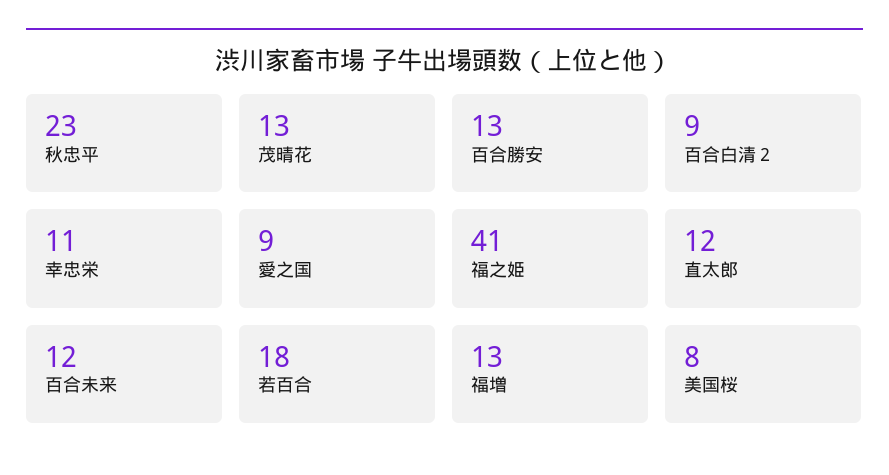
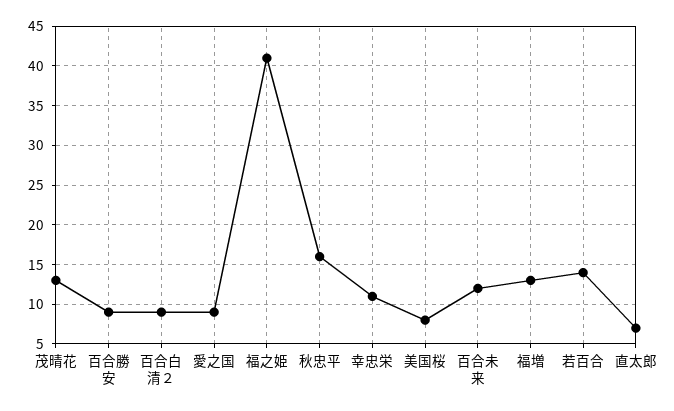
  {
-   "秋忠平": 23,
+   "秋忠平": 16,
    "茂晴花": 13,
-   "百合勝安": 13,
+   "百合勝安": 9,
    "百合白清２": 9,
    "幸忠栄": 11,
    "愛之国": 9,
    "福之姫": 41,
-   "直太郎": 12,
+   "直太郎": 7,
    "百合未来": 12,
-   "若百合": 18,
+   "若百合": 14,
    "福増": 13,
    "美国桜": 8
  }

